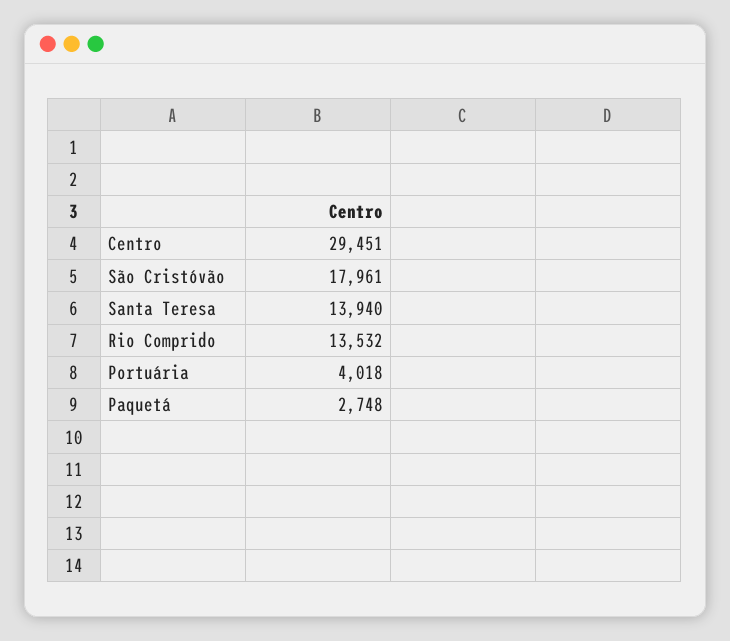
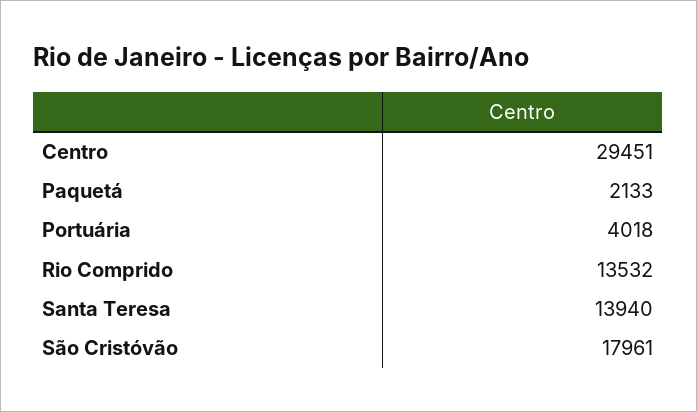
  {
    "Centro": 29451,
    "São Cristóvão": 17961,
    "Santa Teresa": 13940,
    "Rio Comprido": 13532,
    "Portuária": 4018,
-   "Paquetá": 2748
+   "Paquetá": 2133
  }

